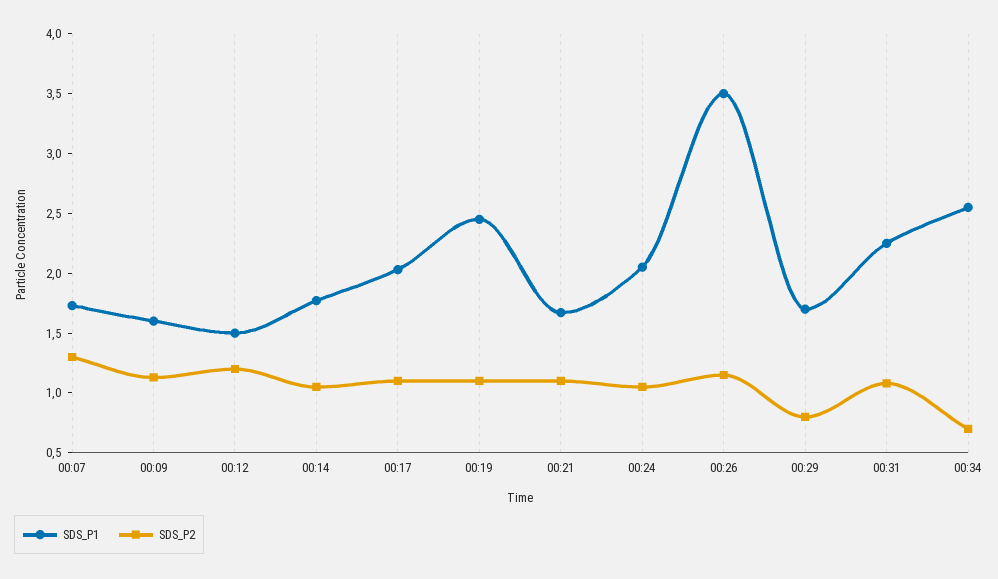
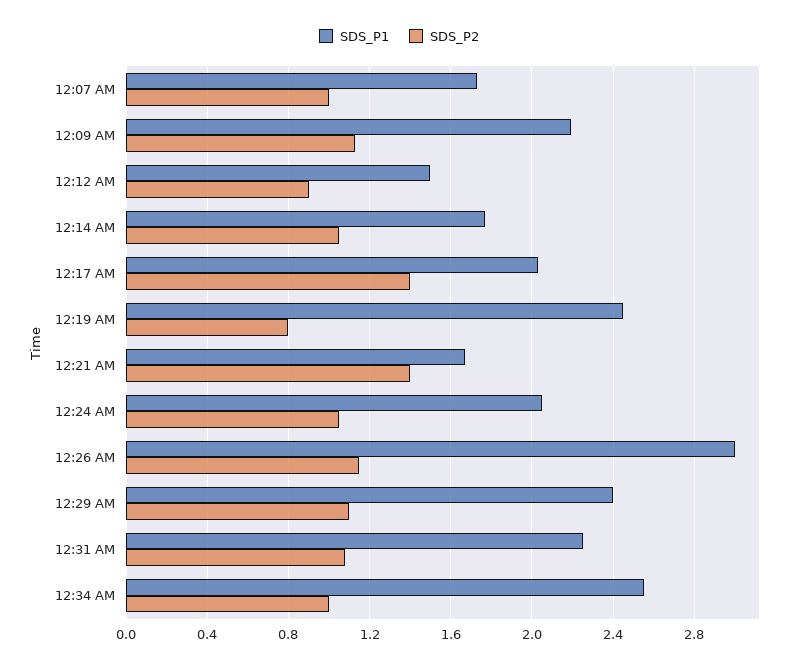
  {
    "SDS_P1": {
      "00:07": 1.75,
-     "00:09": 1.6,
+     "00:09": 2.2,
      "00:12": 1.5,
      "00:14": 1.75,
      "00:17": 2.05,
      "00:19": 2.45,
      "00:21": 1.65,
      "00:24": 2.05,
-     "00:26": 3.5,
+     "00:26": 3,
-     "00:29": 1.7,
+     "00:29": 2.4,
      "00:31": 2.25,
      "00:34": 2.55
    },
    "SDS_P2": {
-     "00:07": 1.3,
+     "00:07": 1,
      "00:09": 1.15,
-     "00:12": 1.2,
+     "00:12": 0.9,
      "00:14": 1.05,
-     "00:17": 1.1,
+     "00:17": 1.4,
-     "00:19": 1.1,
+     "00:19": 0.8,
-     "00:21": 1.1,
+     "00:21": 1.4,
      "00:24": 1.05,
      "00:26": 1.15,
-     "00:29": 0.8,
+     "00:29": 1.1,
      "00:31": 1.1,
-     "00:34": 0.7
+     "00:34": 1
    }
  }

